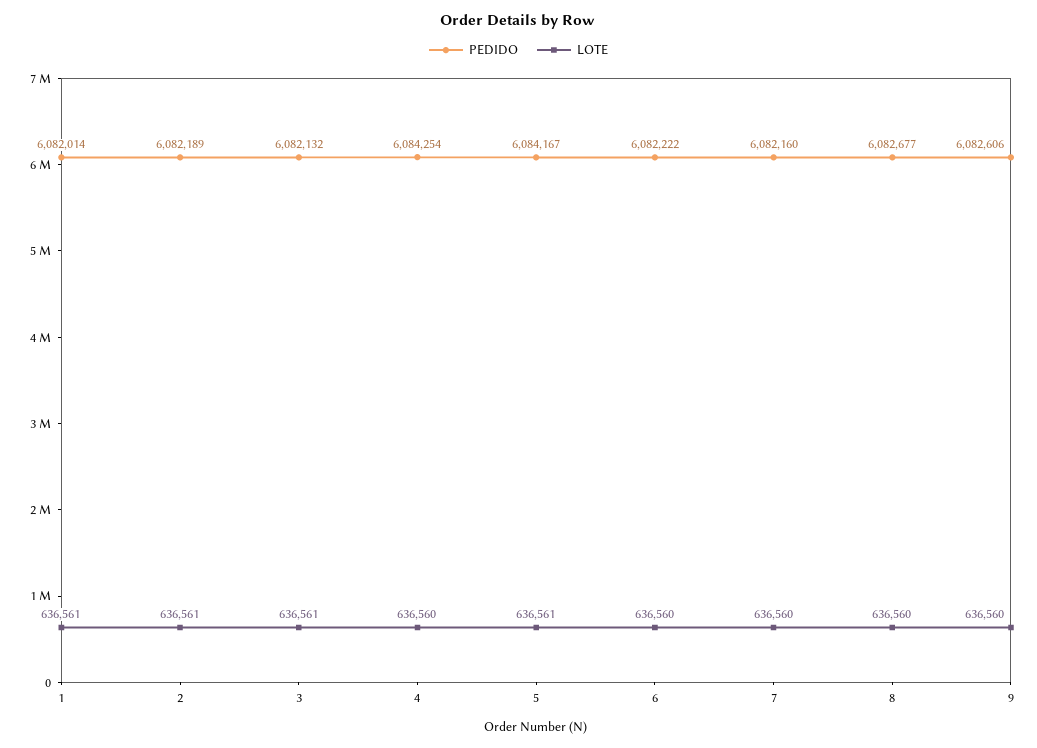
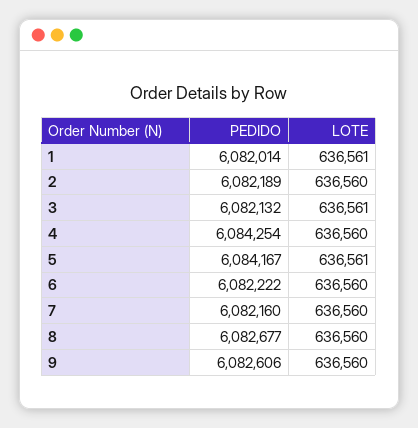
  {
    "PEDIDO": {
      "1": 6082014,
      "2": 6082189,
      "3": 6082132,
      "4": 6084254,
      "5": 6084167,
      "6": 6082222,
      "7": 6082160,
      "8": 6082677,
      "9": 6082606
    },
    "LOTE": {
      "1": 636561,
-     "2": 636561,
+     "2": 636560,
      "3": 636561,
      "4": 636560,
      "5": 636561,
      "6": 636560,
      "7": 636560,
      "8": 636560,
      "9": 636560
    }
  }

